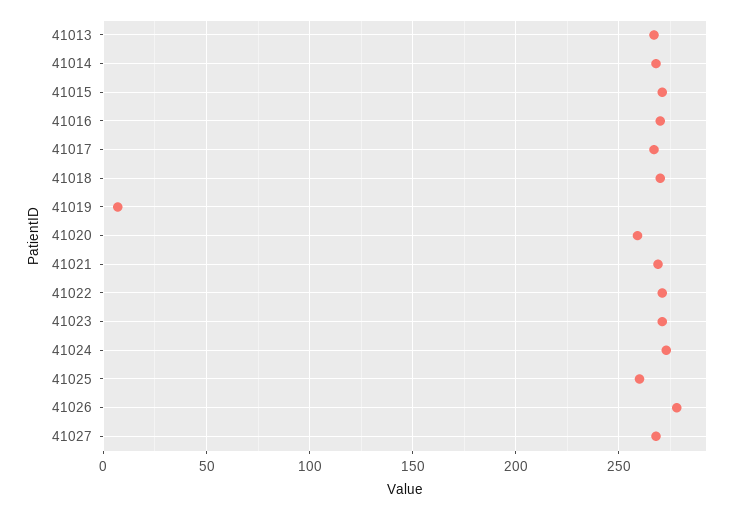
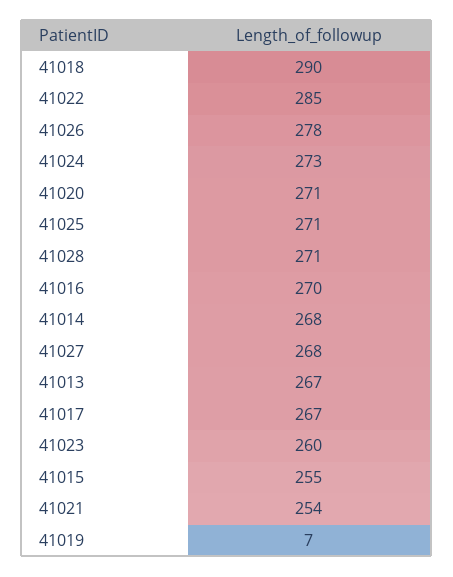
  {
    "41013": 267,
    "41014": 268,
-   "41015": 270,
+   "41015": 255,
    "41016": 270,
    "41017": 267,
-   "41018": 270,
+   "41018": 290,
    "41019": 7,
-   "41020": 260,
+   "41020": 271,
-   "41021": 270,
+   "41021": 254,
-   "41022": 270,
+   "41022": 285,
-   "41023": 270,
+   "41023": 260,
    "41024": 273,
-   "41025": 260,
+   "41025": 271,
    "41026": 278,
-   "41027": 268
+   "41027": 268,
+   "41028": 271
  }

